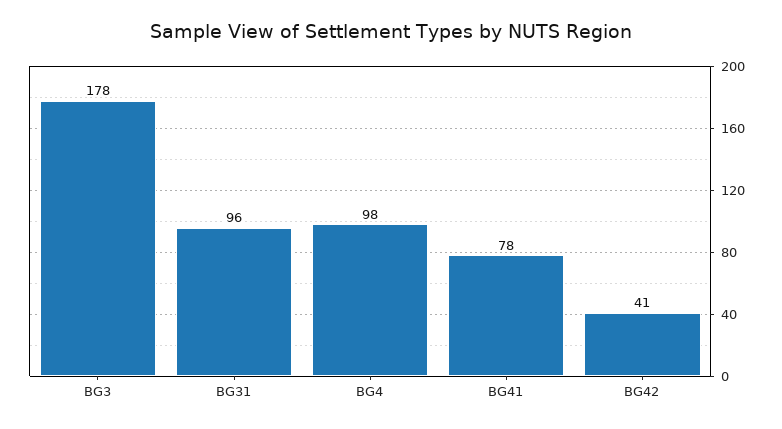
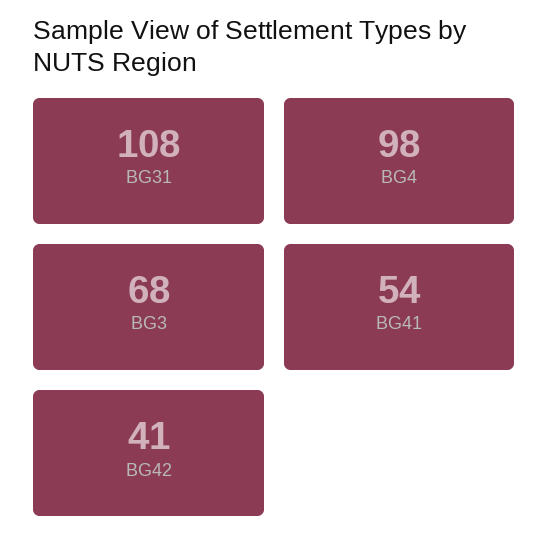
  {
-   "BG3": 178,
+   "BG3": 68,
-   "BG31": 96,
+   "BG31": 108,
    "BG4": 98,
-   "BG41": 78,
+   "BG41": 54,
    "BG42": 41
  }

